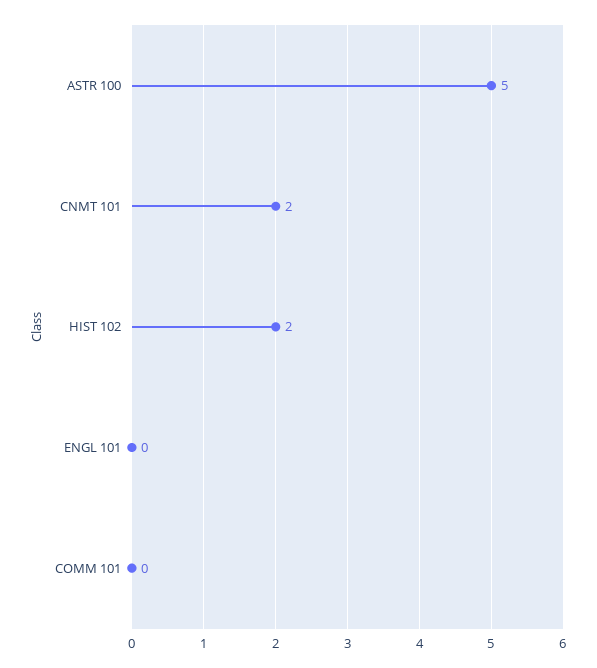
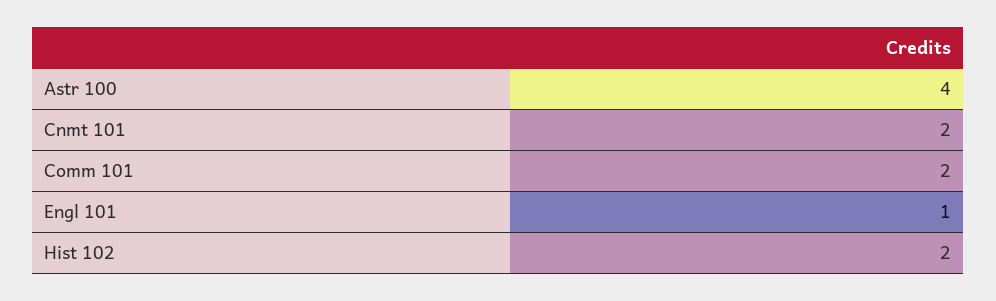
  {
-   "ASTR 100": 5,
+   "ASTR 100": 4,
    "CNMT 101": 2,
    "HIST 102": 2,
-   "ENGL 101": 0,
+   "ENGL 101": 1,
-   "COMM 101": 0
+   "COMM 101": 2
  }

